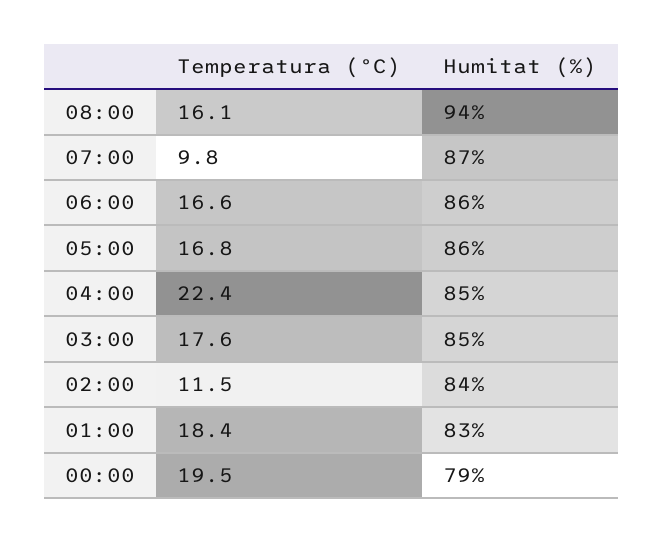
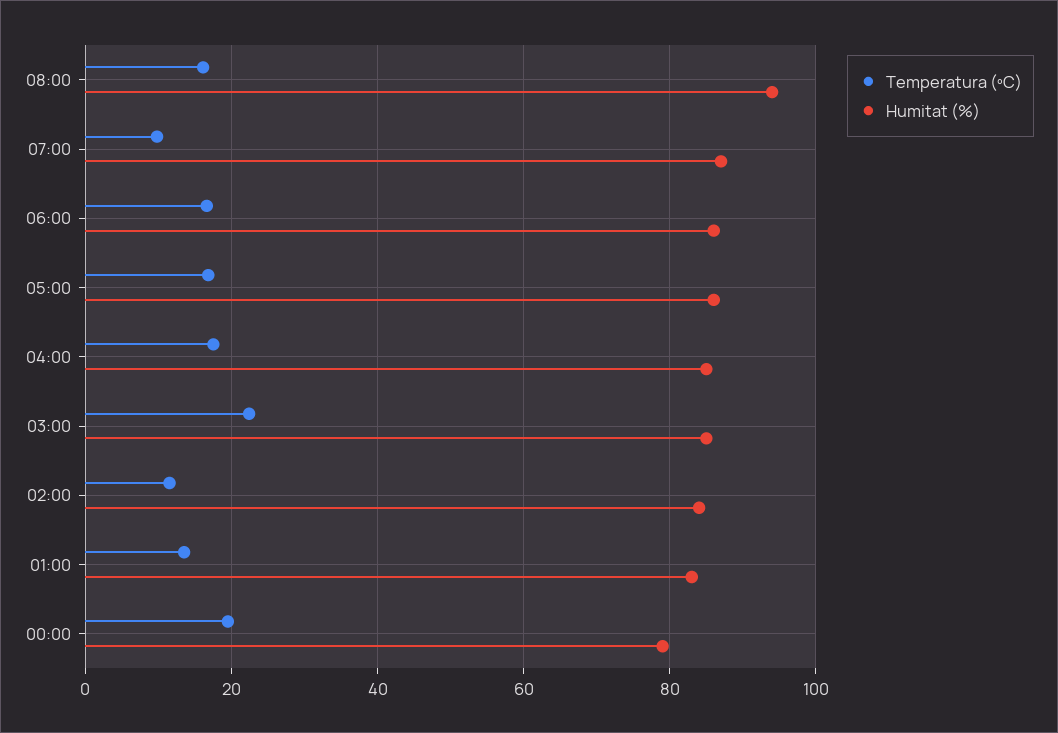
  {
    "Temperatura (ºC)": {
      "08:00": 16.1,
      "07:00": 9.8,
      "06:00": 16.6,
      "05:00": 16.8,
-     "04:00": 22.4,
+     "04:00": 18,
-     "03:00": 17.6,
+     "03:00": 22,
      "02:00": 11.5,
-     "01:00": 18.4,
+     "01:00": 14,
      "00:00": 19.5
    },
    "Humitat (%)": {
      "08:00": 94,
      "07:00": 87,
      "06:00": 86,
      "05:00": 86,
      "04:00": 85,
      "03:00": 85,
      "02:00": 84,
      "01:00": 83,
      "00:00": 79
    }
  }

